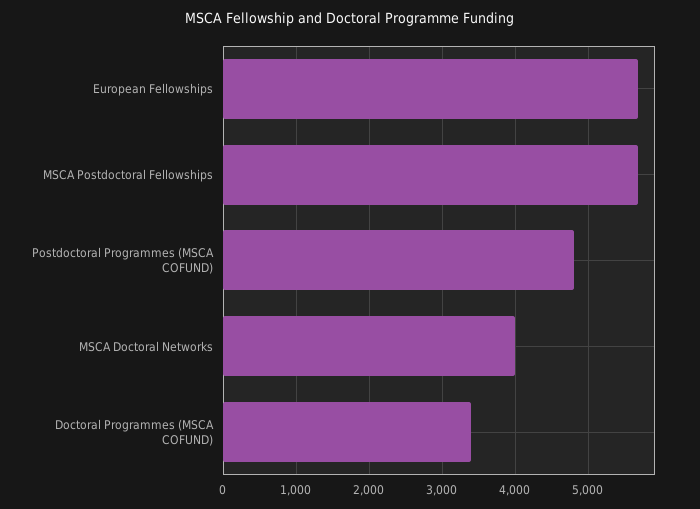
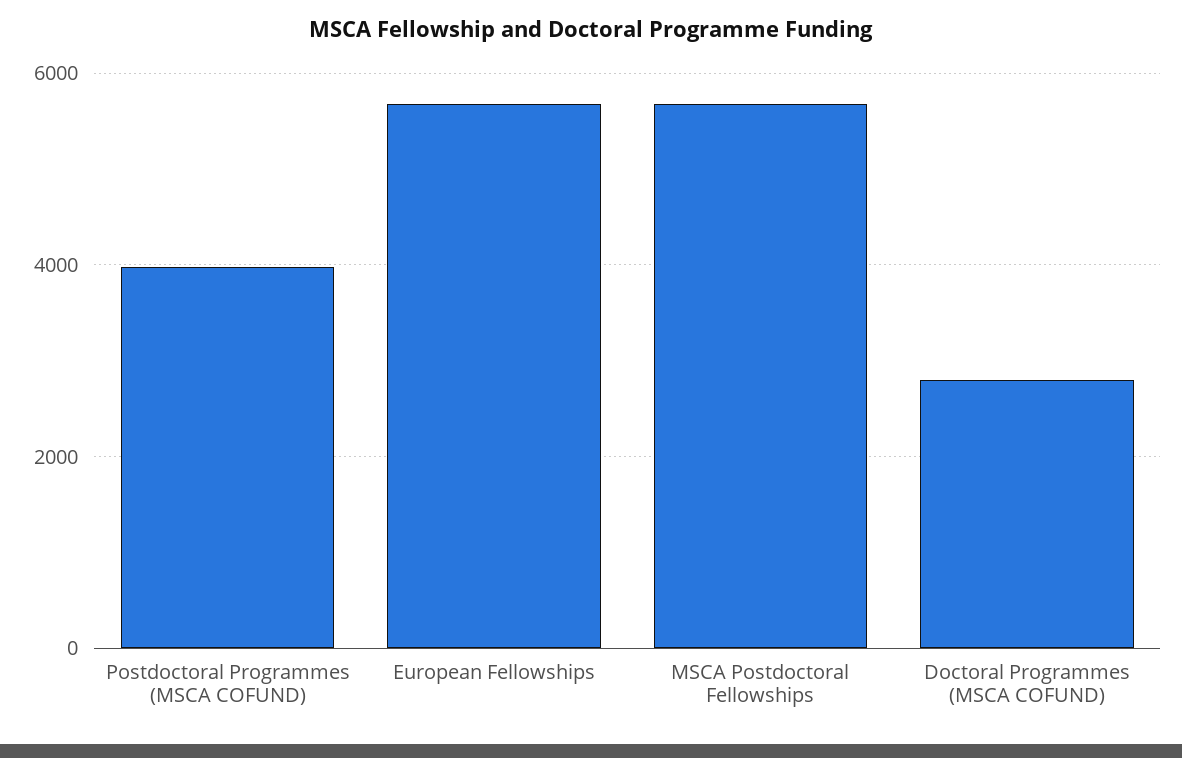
  {
    "European Fellowships": 5700,
    "MSCA Postdoctoral Fellowships": 5700,
-   "Postdoctoral Programmes (MSCA COFUND)": 4800,
+   "Postdoctoral Programmes (MSCA COFUND)": 4000,
-   "MSCA Doctoral Networks": 4000,
-   "Doctoral Programmes (MSCA COFUND)": 3400
+   "Doctoral Programmes (MSCA COFUND)": 2800
  }

